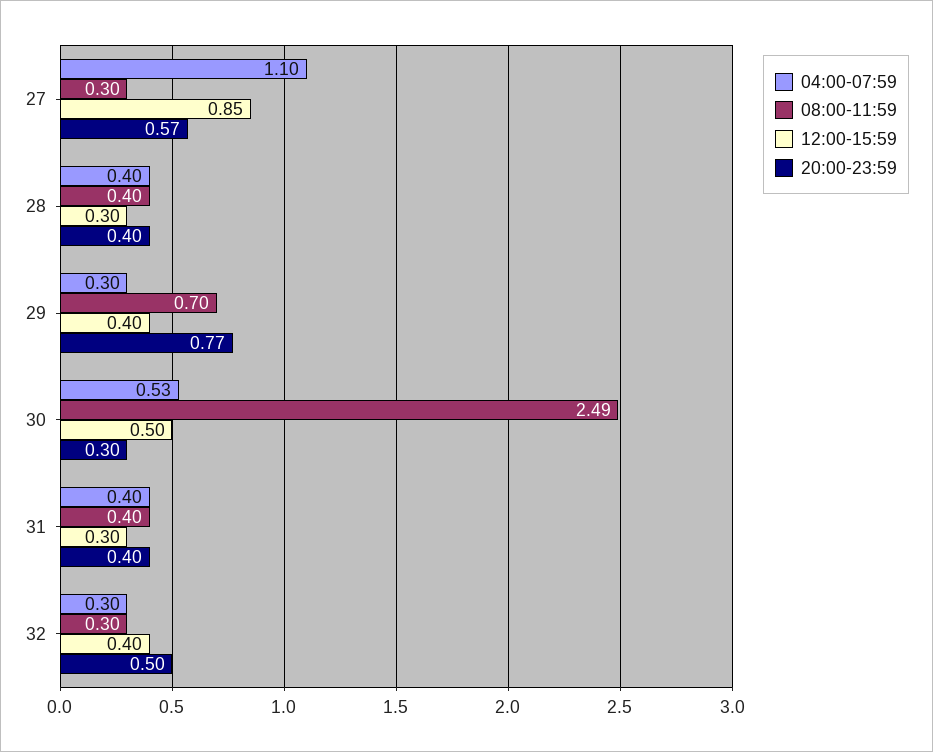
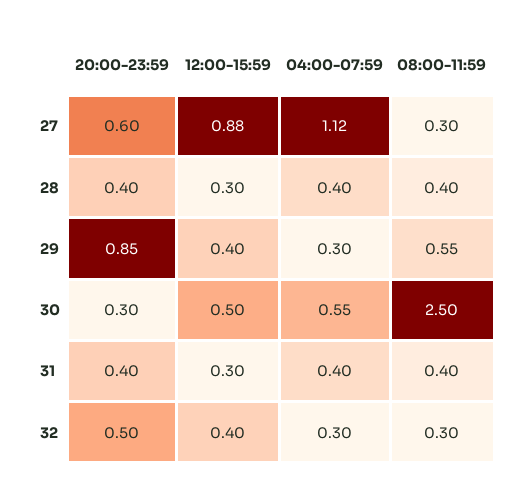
  {
    "04:00-07:59": {
-     "27": 1.1,
+     "27": 1.12,
      "28": 0.4,
      "29": 0.3,
-     "30": 0.53,
+     "30": 0.55,
      "31": 0.4,
      "32": 0.3
    },
    "08:00-11:59": {
      "27": 0.3,
      "28": 0.4,
-     "29": 0.7,
+     "29": 0.55,
-     "30": 2.49,
+     "30": 2.5,
      "31": 0.4,
      "32": 0.3
    },
    "12:00-15:59": {
-     "27": 0.85,
+     "27": 0.88,
      "28": 0.3,
      "29": 0.4,
      "30": 0.5,
      "31": 0.3,
      "32": 0.4
    },
    "20:00-23:59": {
-     "27": 0.57,
+     "27": 0.6,
      "28": 0.4,
-     "29": 0.77,
+     "29": 0.85,
      "30": 0.3,
      "31": 0.4,
      "32": 0.5
    }
  }

